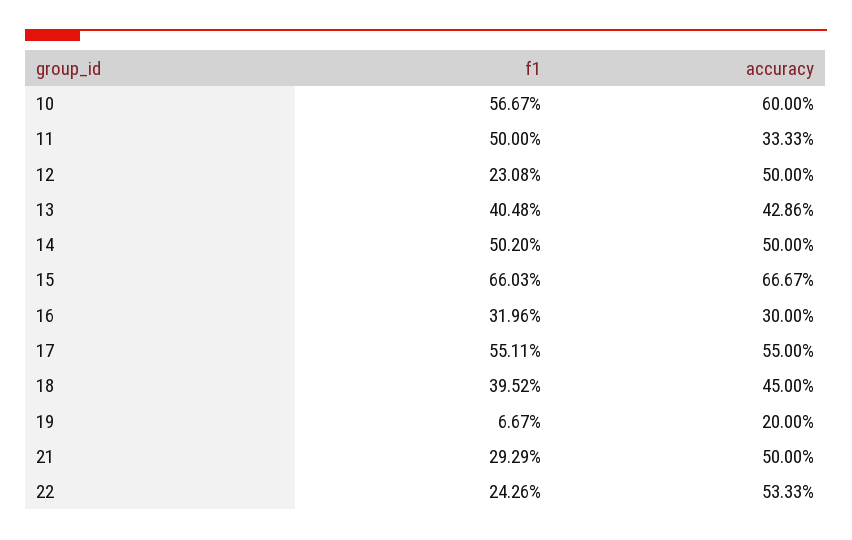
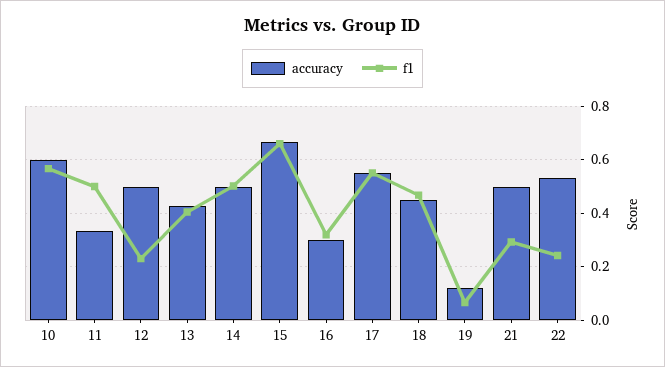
  {
    "f1": {
      "10": 0.5667,
      "11": 0.5,
      "12": 0.2308,
      "13": 0.4048,
      "14": 0.502,
      "15": 0.6603,
      "16": 0.3196,
      "17": 0.5511,
-     "18": 0.3952,
+     "18": 0.475,
      "19": 0.0667,
      "21": 0.2929,
      "22": 0.2426
    },
    "accuracy": {
      "10": 0.6,
      "11": 0.3333,
      "12": 0.5,
      "13": 0.4286,
      "14": 0.5,
      "15": 0.6667,
      "16": 0.3,
      "17": 0.55,
      "18": 0.45,
-     "19": 0.2,
+     "19": 0.125,
      "21": 0.5,
      "22": 0.5333
    }
  }

